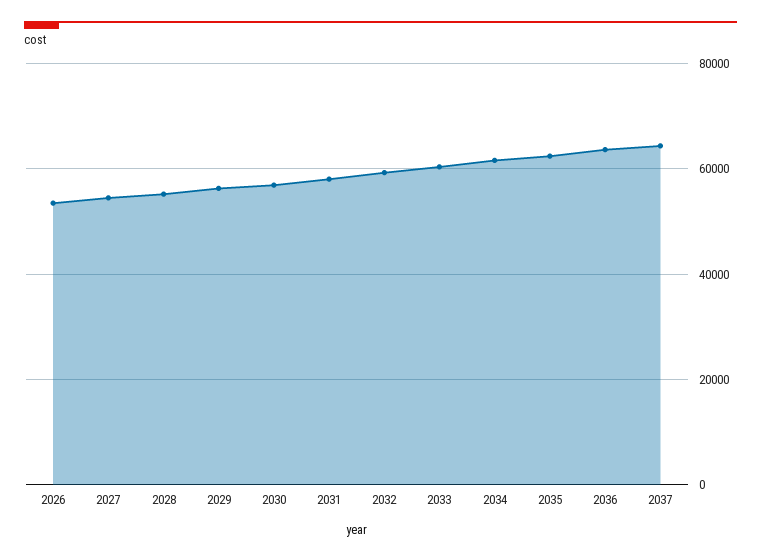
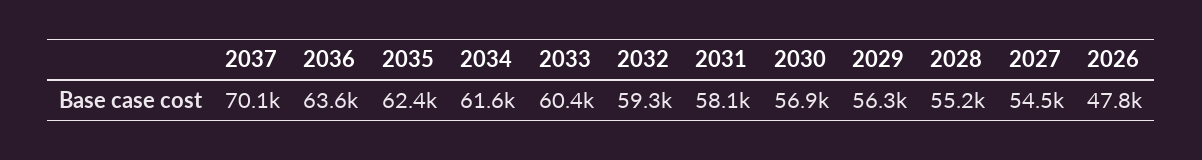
  {
-   "2026": 54000,
+   "2026": 47800,
    "2027": 54500,
    "2028": 55200,
    "2029": 56300,
    "2030": 56900,
    "2031": 58100,
    "2032": 59300,
    "2033": 60400,
    "2034": 61600,
    "2035": 62400,
    "2036": 63600,
-   "2037": 64000
+   "2037": 70100
  }

